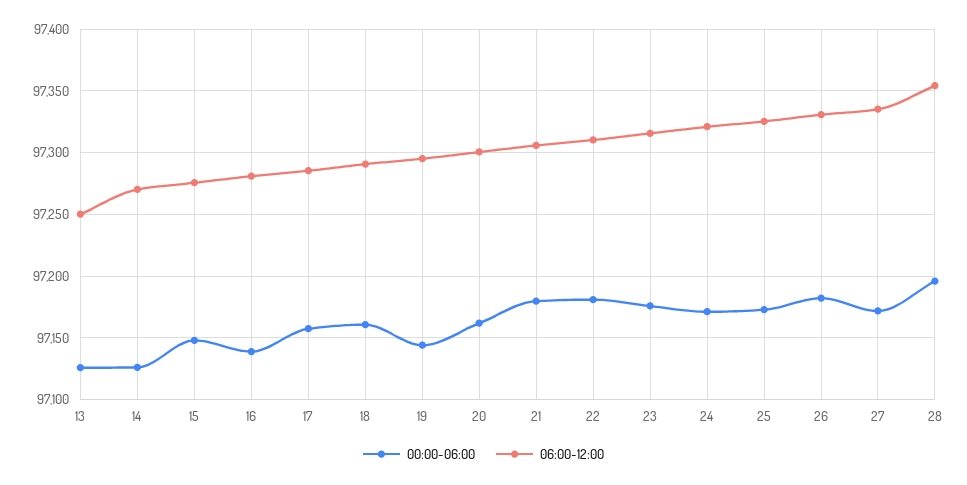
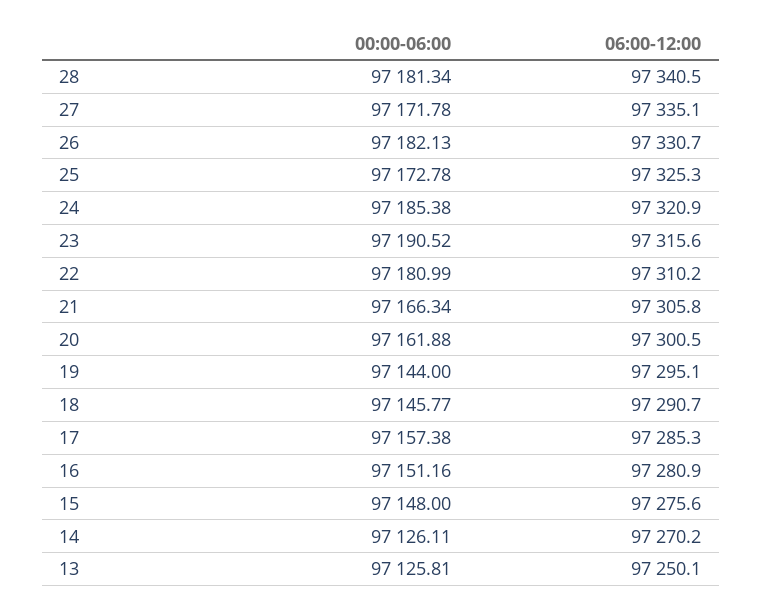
  {
    "00:00-06:00": {
      "13": 97125.81,
      "14": 97126.11,
      "15": 97148,
-     "16": 97140,
+     "16": 97151.16,
      "17": 97157.38,
-     "18": 97160,
+     "18": 97145.77,
      "19": 97144,
      "20": 97161.88,
-     "21": 97180,
+     "21": 97166.34,
      "22": 97180.99,
-     "23": 97175,
+     "23": 97190.52,
-     "24": 97170,
+     "24": 97185.38,
      "25": 97172.78,
      "26": 97182.13,
      "27": 97171.78,
-     "28": 97195
+     "28": 97181.34
    },
    "06:00-12:00": {
      "13": 97250.1,
      "14": 97270.2,
      "15": 97275.6,
      "16": 97280.9,
      "17": 97285.3,
      "18": 97290.7,
      "19": 97295.1,
      "20": 97300.5,
      "21": 97305.8,
      "22": 97310.2,
      "23": 97315.6,
      "24": 97320.9,
      "25": 97325.3,
      "26": 97330.7,
      "27": 97335.1,
-     "28": 97355
+     "28": 97340.5
    }
  }

